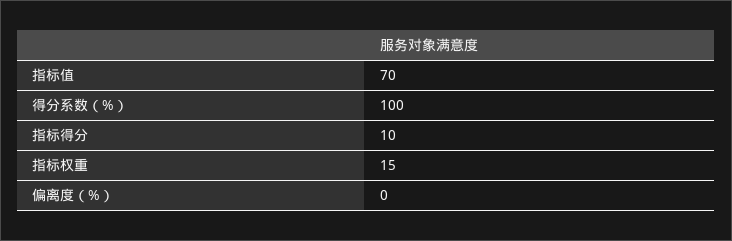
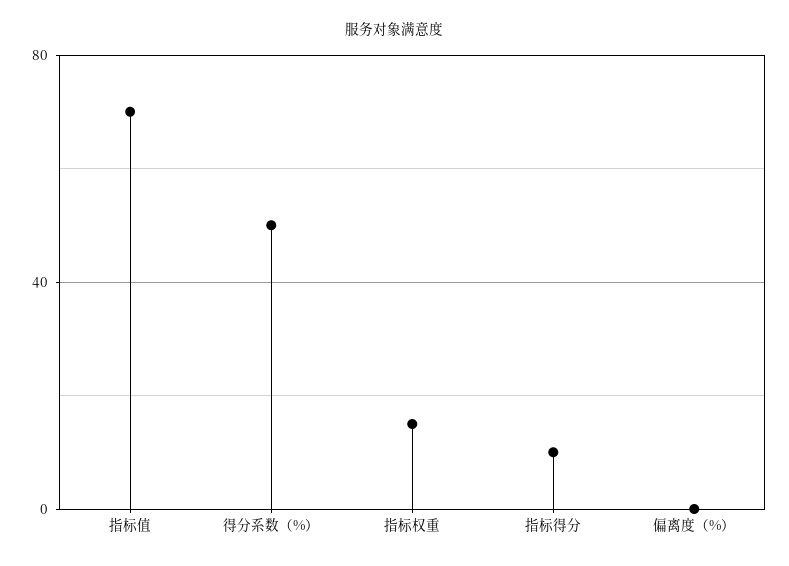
  {
    "指标值": 70,
-   "得分系数（%）": 100,
+   "得分系数（%）": 50,
    "指标得分": 10,
    "指标权重": 15,
    "偏离度（%）": 0
  }

